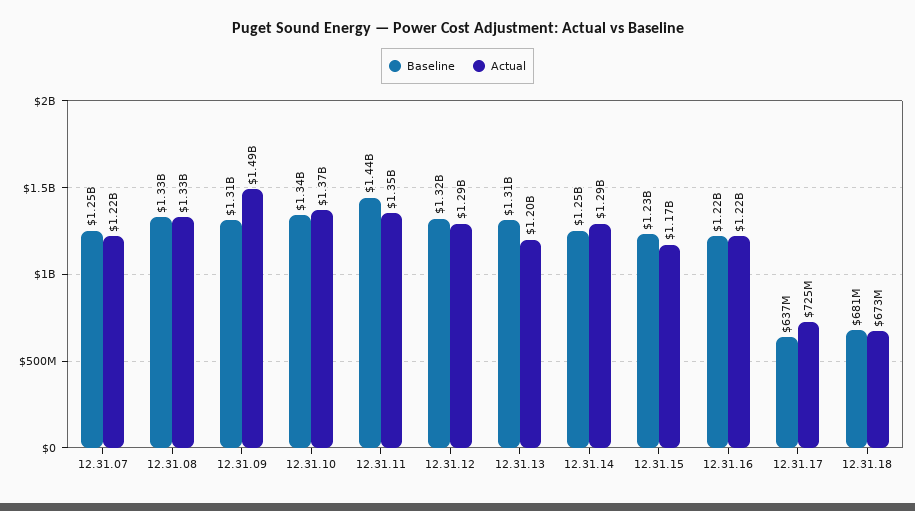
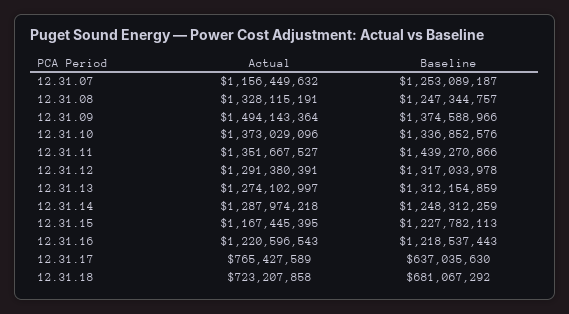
  {
    "Baseline": {
      "12.31.07": 1253089187,
-     "12.31.08": 1330000000,
+     "12.31.08": 1247344757,
-     "12.31.09": 1310000000,
+     "12.31.09": 1374588966,
      "12.31.10": 1336852576,
      "12.31.11": 1439270866,
      "12.31.12": 1317033978,
      "12.31.13": 1312154859,
      "12.31.14": 1248312259,
      "12.31.15": 1227782113,
      "12.31.16": 1218537443,
      "12.31.17": 637035630,
      "12.31.18": 681067292
    },
    "Actual": {
-     "12.31.07": 1220000000,
+     "12.31.07": 1156449632,
      "12.31.08": 1328115191,
      "12.31.09": 1494143364,
      "12.31.10": 1373029096,
      "12.31.11": 1351667527,
      "12.31.12": 1291380391,
-     "12.31.13": 1200000000,
+     "12.31.13": 1274102997,
      "12.31.14": 1287974218,
      "12.31.15": 1167445395,
      "12.31.16": 1220596543,
-     "12.31.17": 725000000,
+     "12.31.17": 765427589,
-     "12.31.18": 673000000
+     "12.31.18": 723207858
    }
  }

